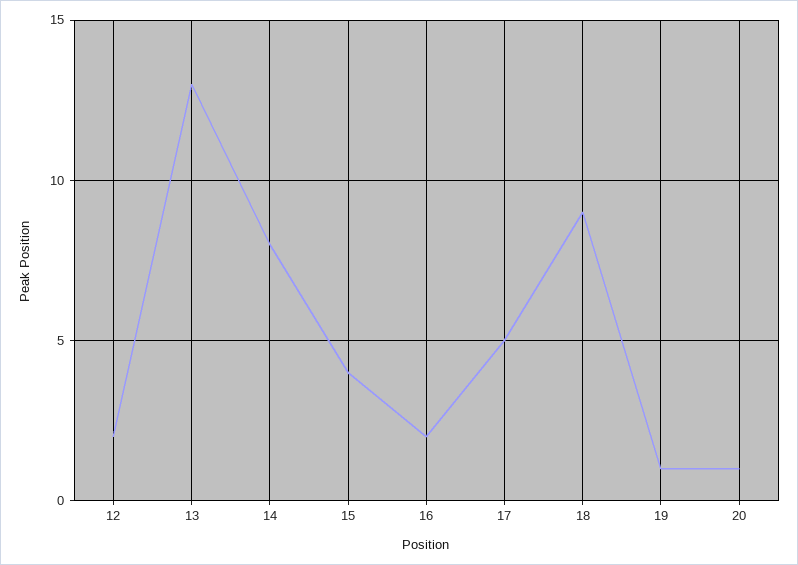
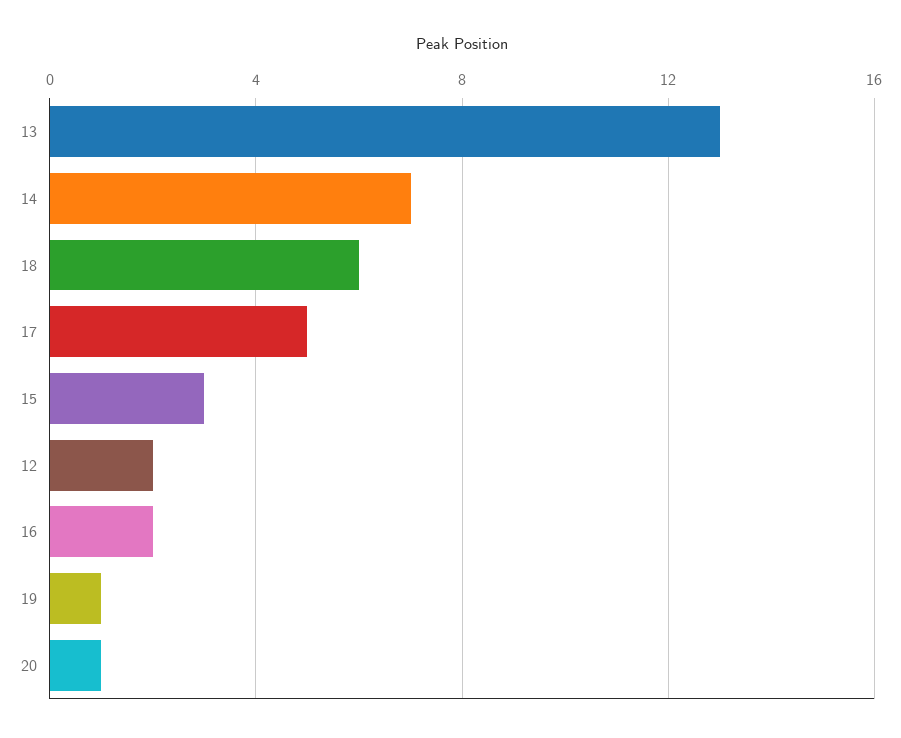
  {
    "12": 2,
    "13": 13,
-   "14": 8,
+   "14": 7,
-   "15": 4,
+   "15": 3,
    "16": 2,
    "17": 5,
-   "18": 9,
+   "18": 6,
    "19": 1,
    "20": 1
  }

